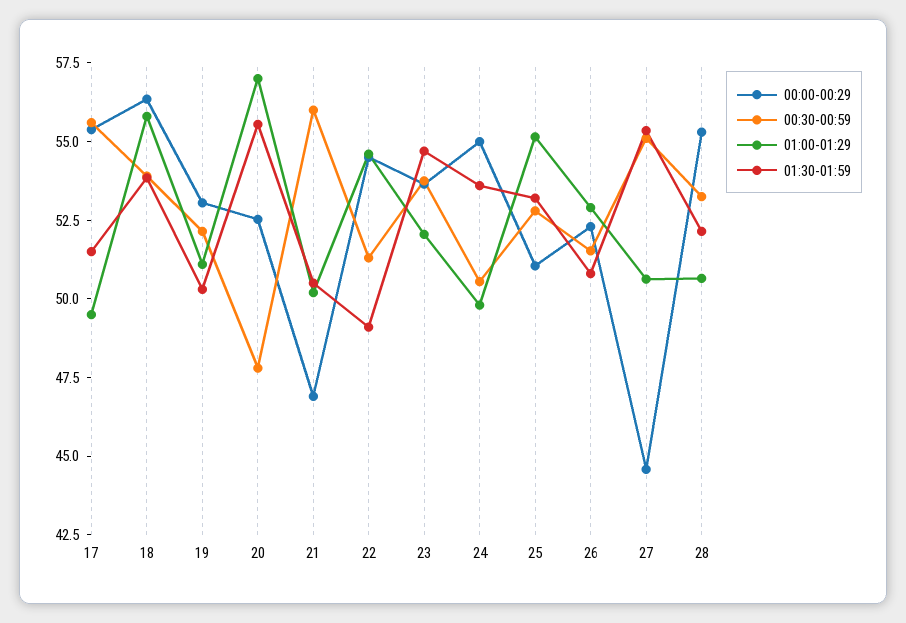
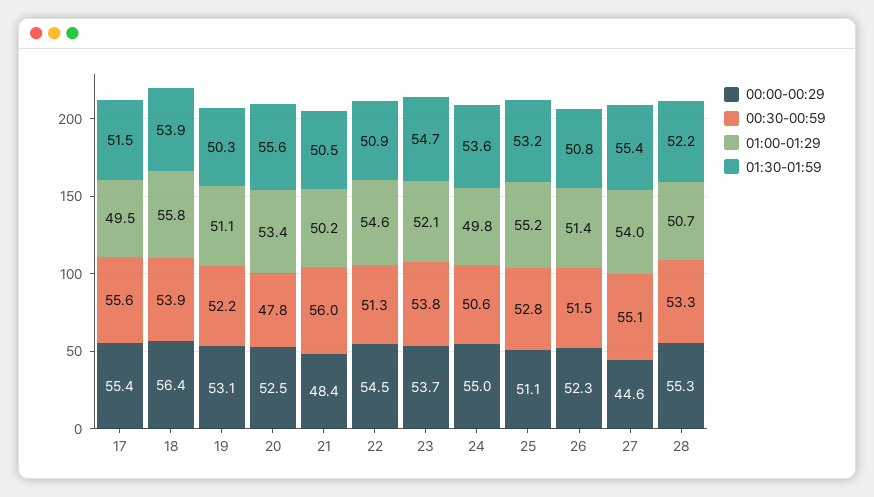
  {
    "00:00-00:29": {
      "17": 55.4,
      "18": 56.4,
      "19": 53.1,
      "20": 52.5,
-     "21": 47,
+     "21": 48.4,
      "22": 54.5,
      "23": 53.7,
      "24": 55,
      "25": 51.1,
      "26": 52.3,
      "27": 44.6,
      "28": 55.3
    },
    "00:30-00:59": {
      "17": 55.6,
      "18": 53.9,
      "19": 52.2,
      "20": 47.8,
      "21": 56,
      "22": 51.3,
      "23": 53.8,
      "24": 50.6,
      "25": 52.8,
      "26": 51.5,
      "27": 55.1,
      "28": 53.3
    },
    "01:00-01:29": {
      "17": 49.5,
      "18": 55.8,
      "19": 51.1,
-     "20": 57,
+     "20": 53.4,
      "21": 50.2,
      "22": 54.6,
      "23": 52.1,
      "24": 49.8,
      "25": 55.2,
-     "26": 53,
+     "26": 51.4,
-     "27": 50.5,
+     "27": 54,
      "28": 50.7
    },
    "01:30-01:59": {
      "17": 51.5,
      "18": 53.9,
      "19": 50.3,
      "20": 55.6,
      "21": 50.5,
-     "22": 49,
+     "22": 50.9,
      "23": 54.7,
      "24": 53.6,
      "25": 53.2,
      "26": 50.8,
      "27": 55.4,
      "28": 52.2
    }
  }

